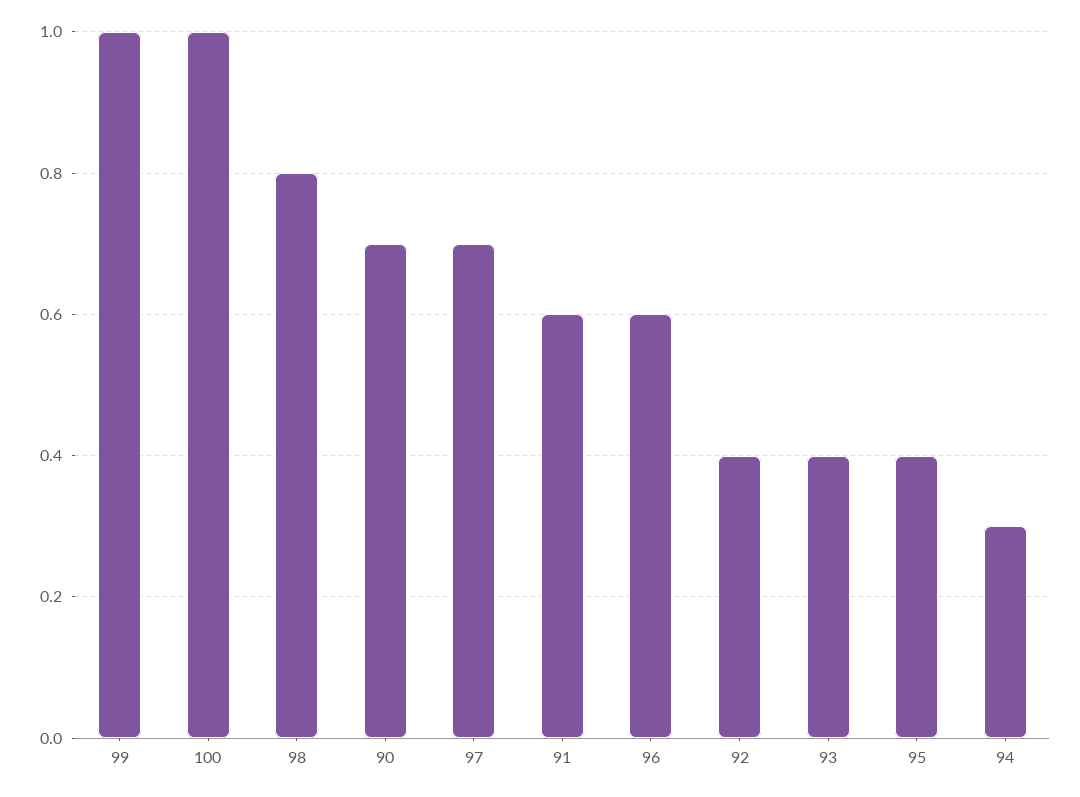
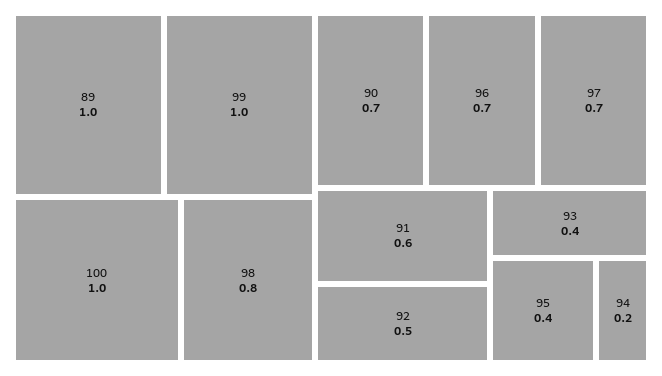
  {
    "99": 1,
    "100": 1,
    "98": 0.8,
    "90": 0.7,
    "97": 0.7,
    "91": 0.6,
-   "96": 0.6,
+   "96": 0.7,
-   "92": 0.4,
+   "92": 0.5,
    "93": 0.4,
    "95": 0.4,
-   "94": 0.3
+   "94": 0.2,
+   "89": 1
  }

